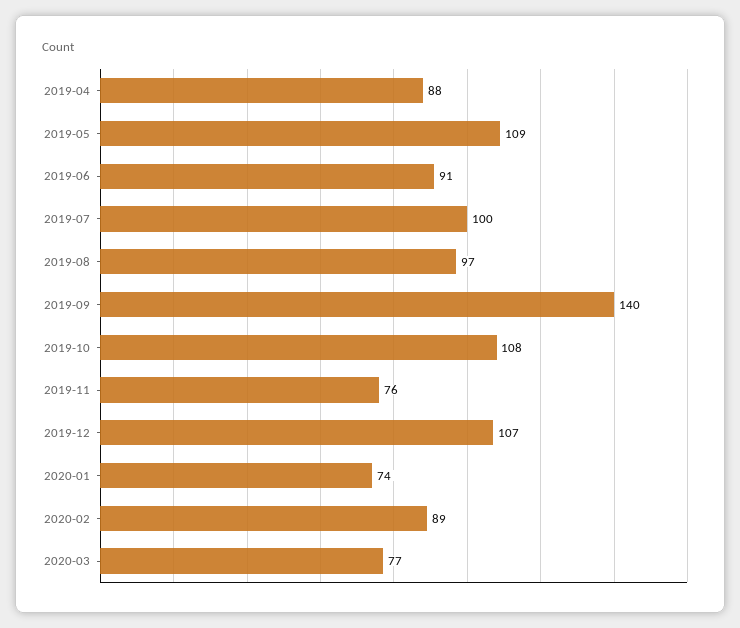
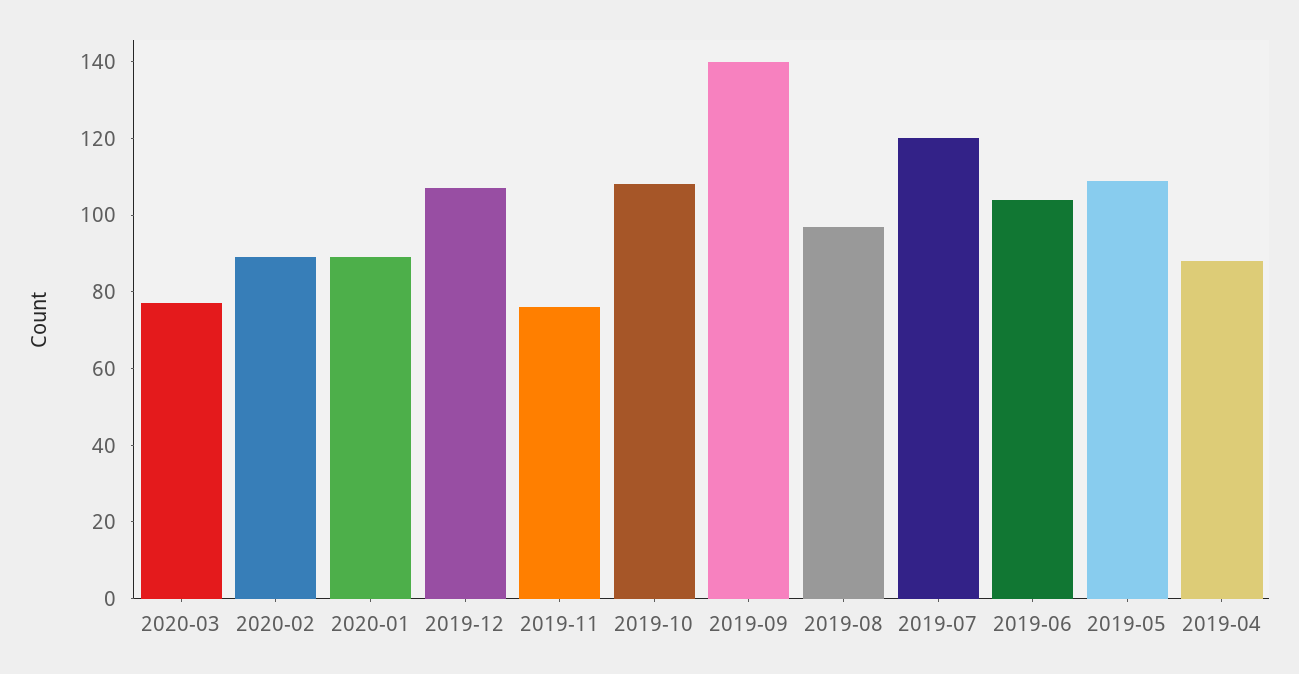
  {
    "2019-04": 88,
    "2019-05": 109,
-   "2019-06": 91,
+   "2019-06": 105,
-   "2019-07": 100,
+   "2019-07": 120,
    "2019-08": 97,
    "2019-09": 140,
    "2019-10": 108,
    "2019-11": 76,
    "2019-12": 107,
-   "2020-01": 74,
+   "2020-01": 90,
    "2020-02": 89,
    "2020-03": 77
  }

